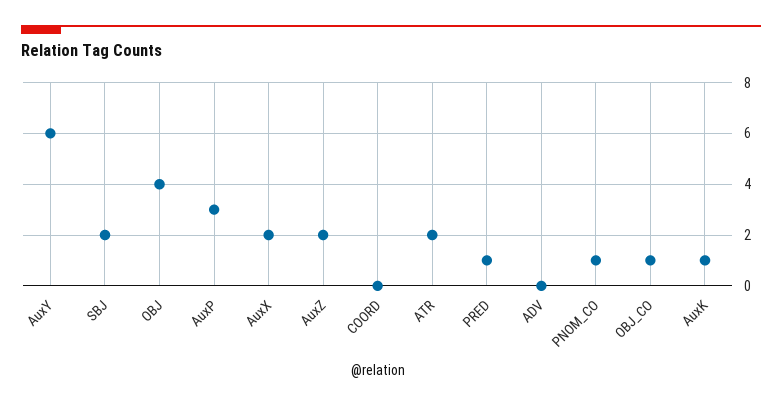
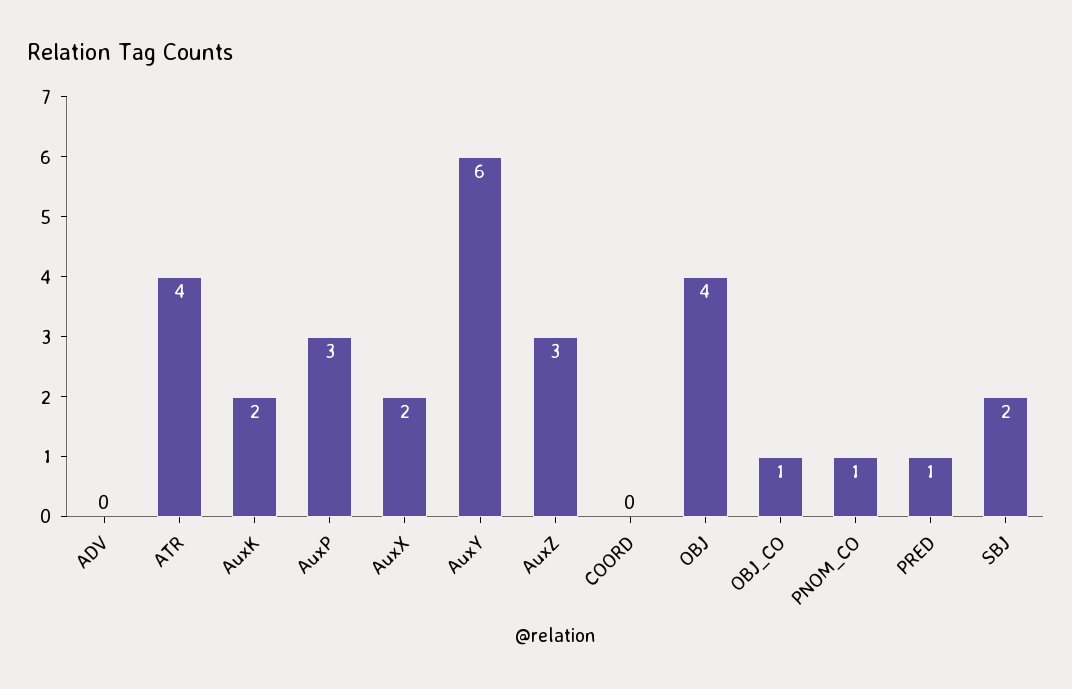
  {
    "AuxY": 6,
    "SBJ": 2,
    "OBJ": 4,
    "AuxP": 3,
    "AuxX": 2,
-   "AuxZ": 2,
+   "AuxZ": 3,
    "COORD": 0,
-   "ATR": 2,
+   "ATR": 4,
    "PRED": 1,
    "ADV": 0,
    "PNOM_CO": 1,
    "OBJ_CO": 1,
-   "AuxK": 1
+   "AuxK": 2
  }

